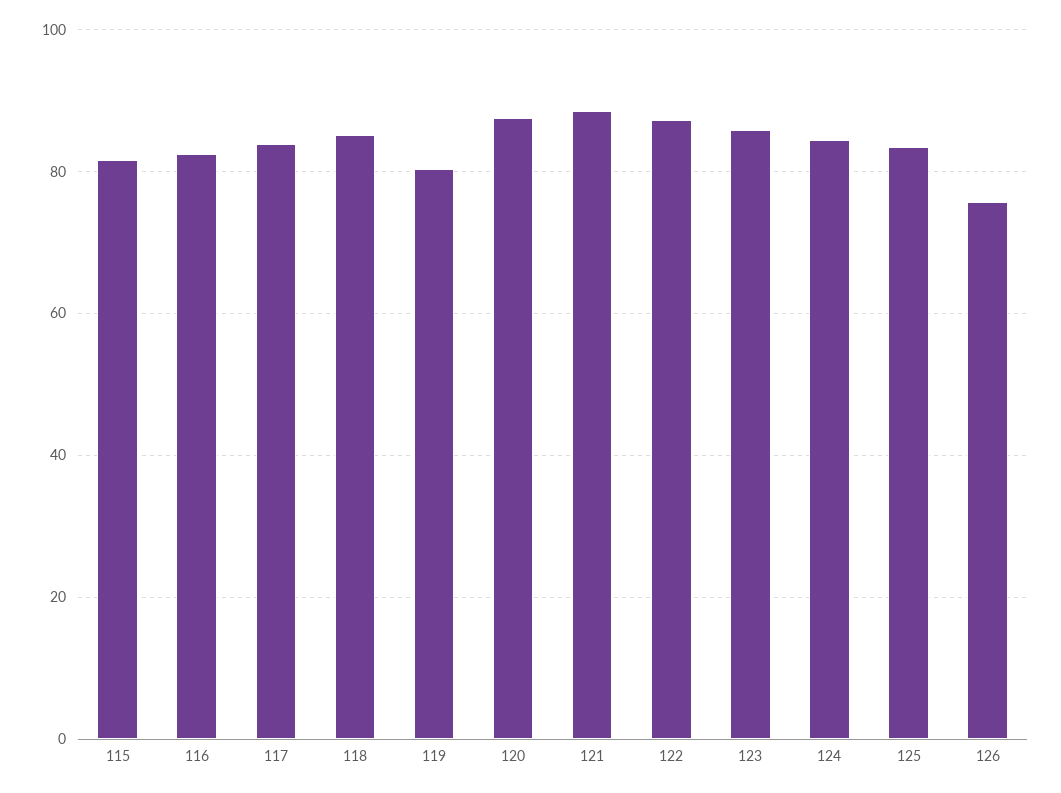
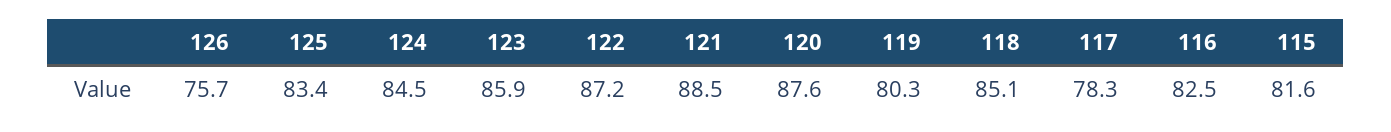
  {
    "115": 81.6,
    "116": 82.5,
-   "117": 84,
+   "117": 78.3,
    "118": 85.1,
    "119": 80.3,
    "120": 87.6,
    "121": 88.5,
    "122": 87.2,
    "123": 85.9,
    "124": 84.5,
    "125": 83.4,
    "126": 75.7
  }

